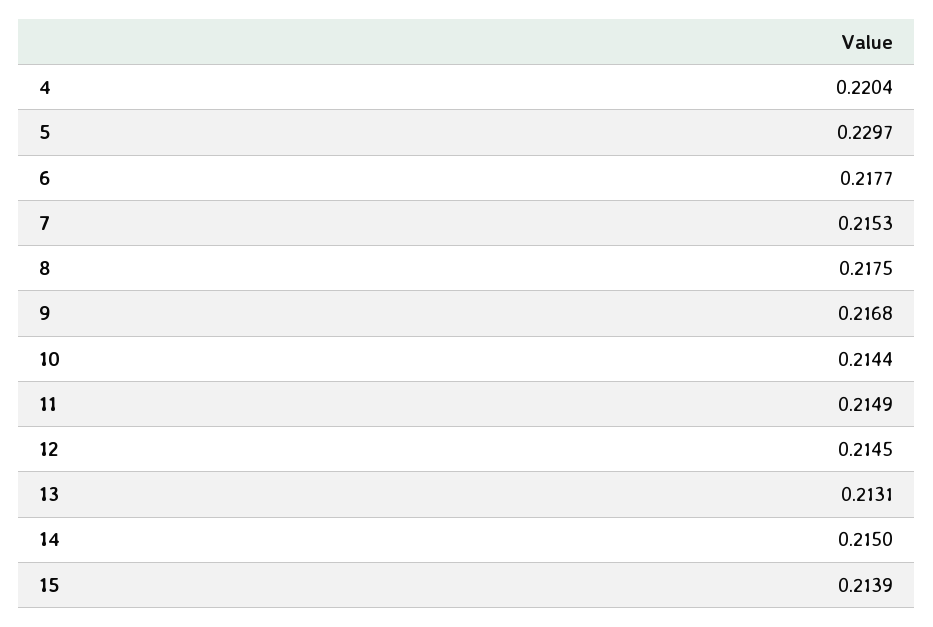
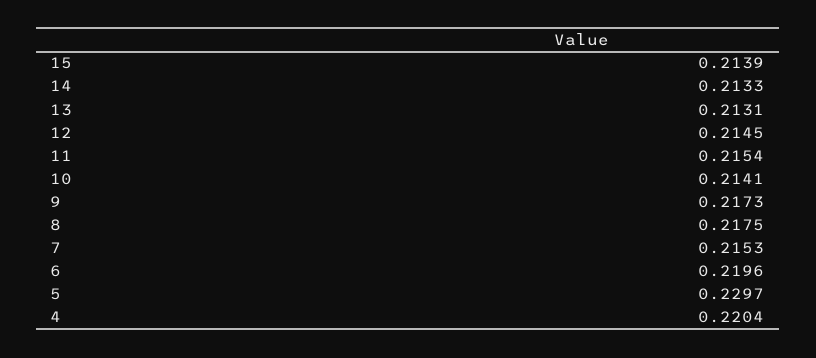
  {
    "4": 0.2204,
    "5": 0.2297,
-   "6": 0.2177,
+   "6": 0.2196,
    "7": 0.2153,
    "8": 0.2175,
-   "9": 0.2168,
+   "9": 0.2173,
-   "10": 0.2144,
+   "10": 0.2141,
-   "11": 0.2149,
+   "11": 0.2154,
    "12": 0.2145,
    "13": 0.2131,
-   "14": 0.215,
+   "14": 0.2133,
    "15": 0.2139
  }

